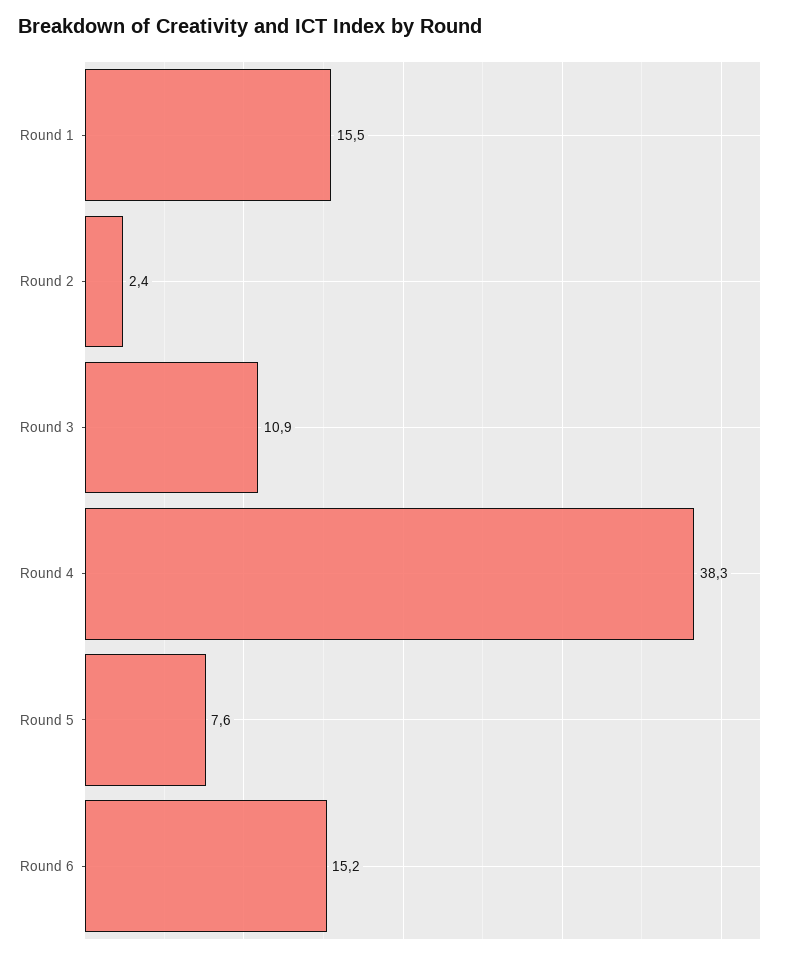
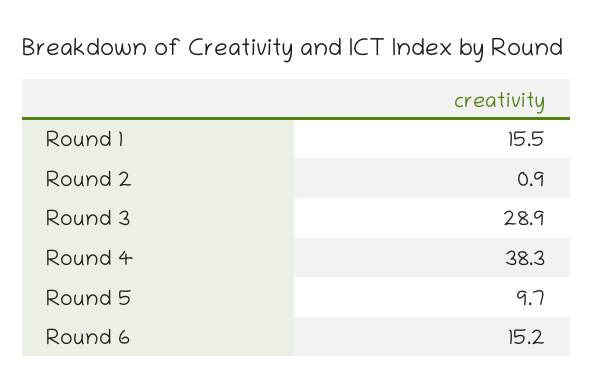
  {
    "Round 1": 15.5,
-   "Round 2": 2.4,
+   "Round 2": 0.9,
-   "Round 3": 10.9,
+   "Round 3": 28.9,
    "Round 4": 38.3,
-   "Round 5": 7.6,
+   "Round 5": 9.7,
    "Round 6": 15.2
  }

